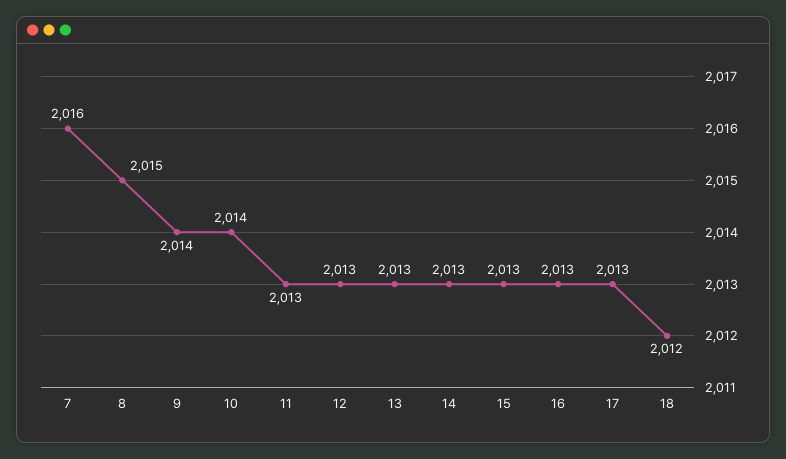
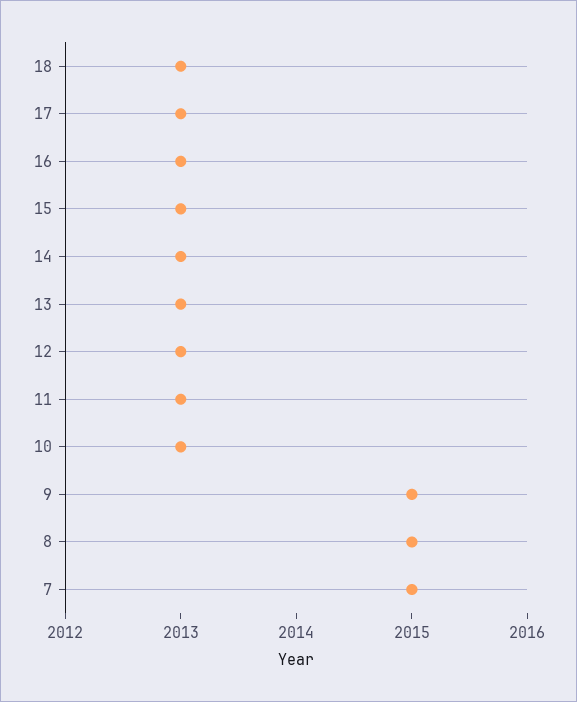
  {
-   "7": 2016,
+   "7": 2015,
    "8": 2015,
-   "9": 2014,
+   "9": 2015,
-   "10": 2014,
+   "10": 2013,
    "11": 2013,
    "12": 2013,
    "13": 2013,
    "14": 2013,
    "15": 2013,
    "16": 2013,
    "17": 2013,
-   "18": 2012
+   "18": 2013
  }

